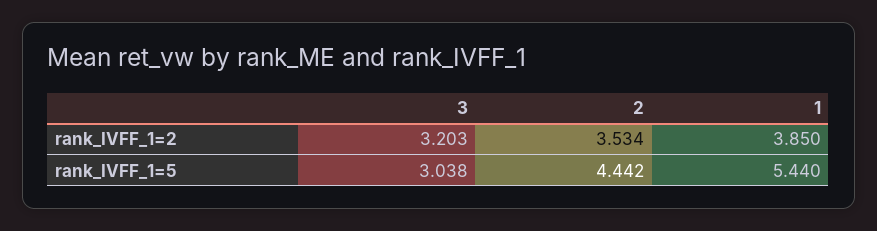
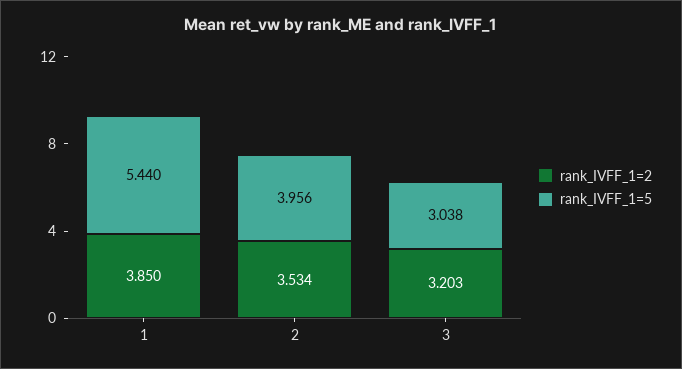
  {
    "rank_IVFF_1=2": {
      "3": 3.203,
      "2": 3.534,
      "1": 3.85
    },
    "rank_IVFF_1=5": {
      "3": 3.038,
-     "2": 4.442,
+     "2": 3.956,
      "1": 5.44
    }
  }

